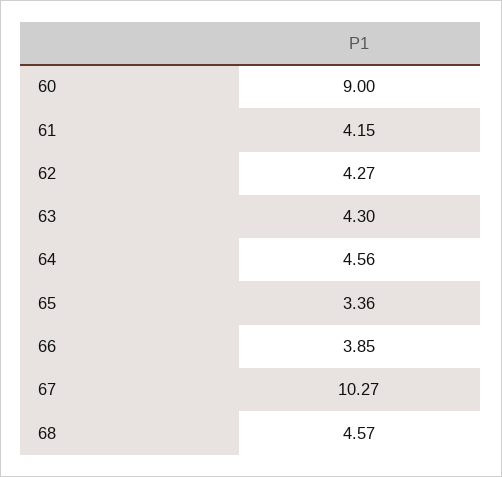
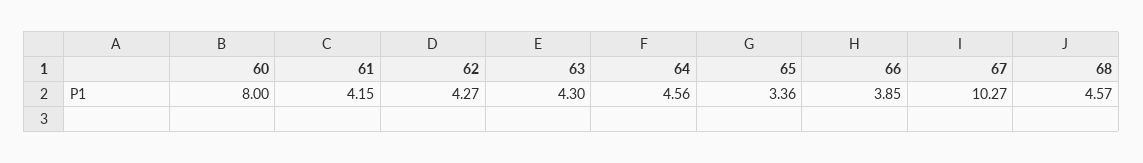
  {
-   "60": 9,
+   "60": 8,
    "61": 4.15,
    "62": 4.27,
    "63": 4.3,
    "64": 4.56,
    "65": 3.36,
    "66": 3.85,
    "67": 10.27,
    "68": 4.57
  }

